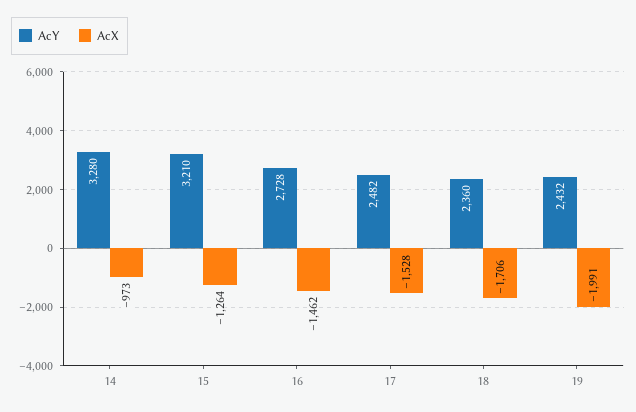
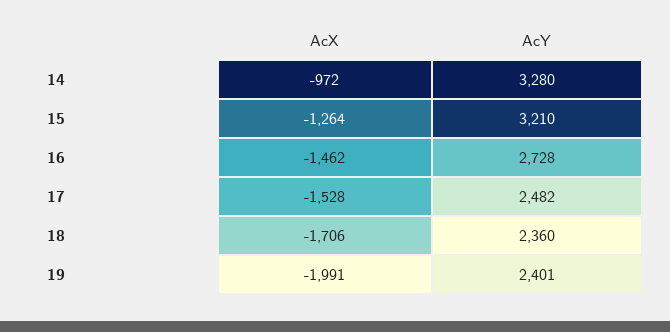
  {
    "AcY": {
      "14": 3280,
      "15": 3210,
      "16": 2728,
      "17": 2482,
      "18": 2360,
-     "19": 2432
+     "19": 2401
    },
    "AcX": {
-     "14": -973,
+     "14": -972,
      "15": -1264,
      "16": -1462,
      "17": -1528,
      "18": -1706,
      "19": -1991
    }
  }

